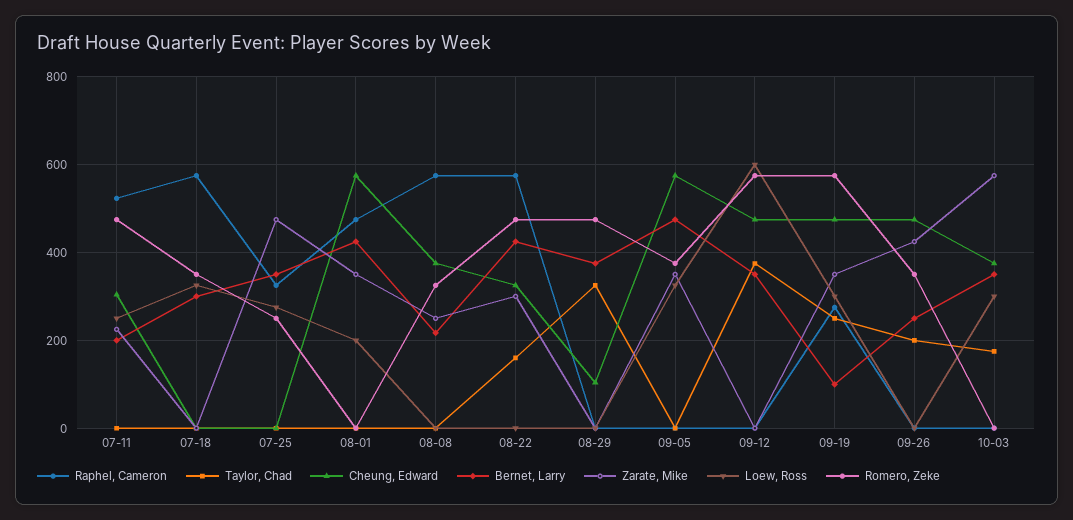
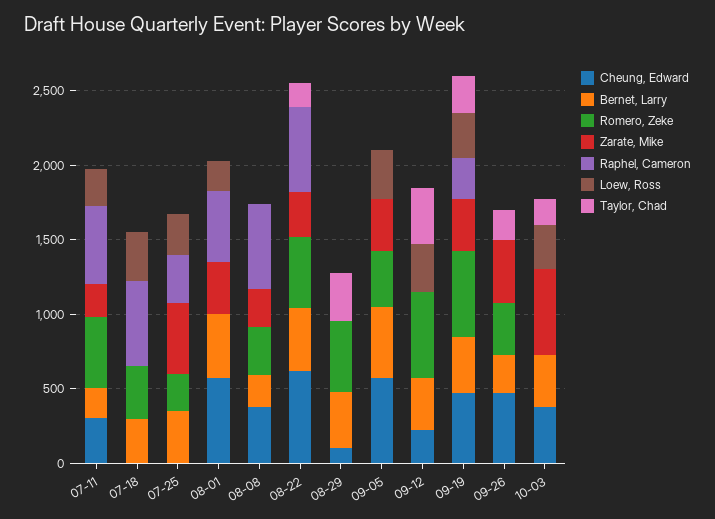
  {
    "Raphel, Cameron": {
      "07-11": 520,
      "07-18": 580,
      "07-25": 320,
      "08-01": 480,
      "08-08": 580,
      "08-22": 580,
      "08-29": 0,
      "09-05": 0,
      "09-12": 0,
      "09-19": 280,
      "09-26": 0,
      "10-03": 0
    },
    "Taylor, Chad": {
      "07-11": 0,
      "07-18": 0,
      "07-25": 0,
      "08-01": 0,
      "08-08": 0,
      "08-22": 160,
      "08-29": 320,
      "09-05": 0,
      "09-12": 380,
      "09-19": 260,
      "09-26": 200,
      "10-03": 180
    },
    "Cheung, Edward": {
      "07-11": 300,
      "07-18": 0,
      "07-25": 0,
      "08-01": 580,
      "08-08": 380,
-     "08-22": 320,
+     "08-22": 600,
      "08-29": 100,
      "09-05": 580,
-     "09-12": 480,
+     "09-12": 200,
      "09-19": 480,
      "09-26": 480,
      "10-03": 380
    },
    "Bernet, Larry": {
      "07-11": 200,
      "07-18": 300,
      "07-25": 360,
      "08-01": 420,
      "08-08": 220,
      "08-22": 420,
      "08-29": 380,
      "09-05": 480,
      "09-12": 360,
-     "09-19": 100,
+     "09-19": 400,
      "09-26": 260,
      "10-03": 360
    },
    "Zarate, Mike": {
      "07-11": 220,
      "07-18": 0,
      "07-25": 480,
      "08-01": 360,
      "08-08": 260,
      "08-22": 300,
      "08-29": 0,
      "09-05": 360,
      "09-12": 0,
      "09-19": 360,
      "09-26": 420,
      "10-03": 580
    },
    "Loew, Ross": {
      "07-11": 260,
      "07-18": 320,
      "07-25": 280,
      "08-01": 200,
      "08-08": 0,
      "08-22": 0,
      "08-29": 0,
      "09-05": 320,
-     "09-12": 600,
+     "09-12": 300,
      "09-19": 300,
      "09-26": 0,
      "10-03": 300
    },
    "Romero, Zeke": {
      "07-11": 480,
      "07-18": 360,
      "07-25": 260,
      "08-01": 0,
      "08-08": 320,
      "08-22": 480,
      "08-29": 480,
      "09-05": 380,
      "09-12": 580,
      "09-19": 580,
      "09-26": 360,
      "10-03": 0
    }
  }

